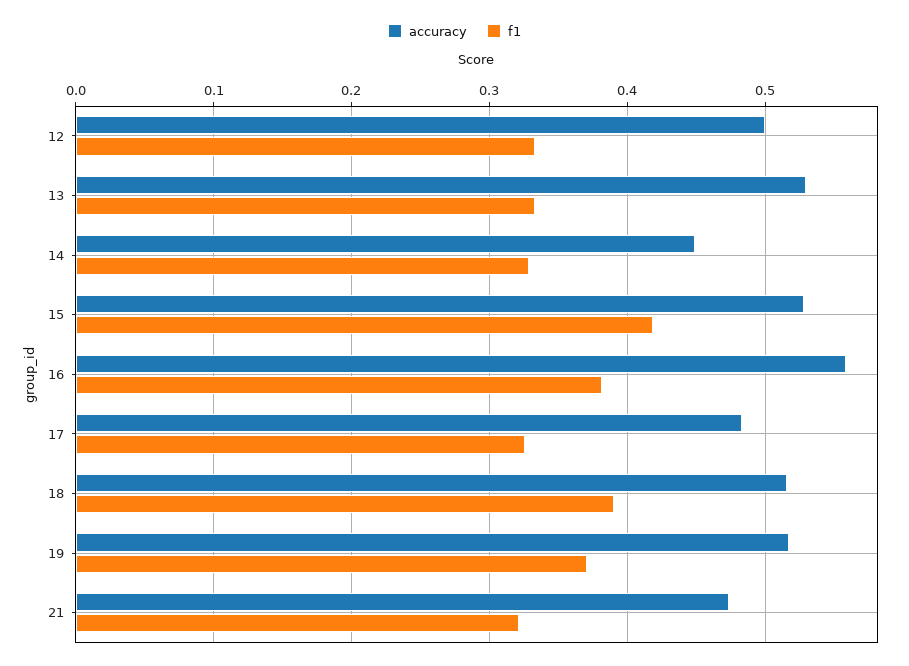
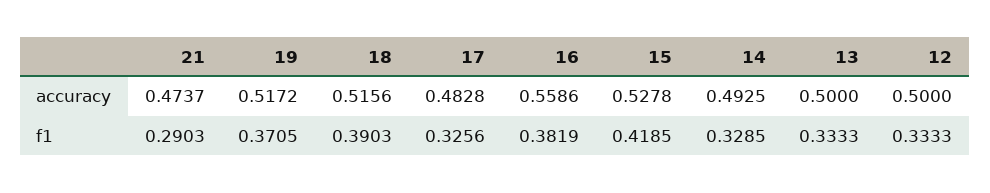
  {
    "accuracy": {
      "12": 0.5,
-     "13": 0.53,
+     "13": 0.5,
-     "14": 0.45,
+     "14": 0.4925,
      "15": 0.5278,
      "16": 0.5586,
      "17": 0.4828,
      "18": 0.5156,
      "19": 0.5172,
      "21": 0.4737
    },
    "f1": {
      "12": 0.3333,
      "13": 0.3333,
      "14": 0.3285,
      "15": 0.4185,
      "16": 0.3819,
      "17": 0.3256,
      "18": 0.3903,
      "19": 0.3705,
-     "21": 0.32
+     "21": 0.2903
    }
  }

